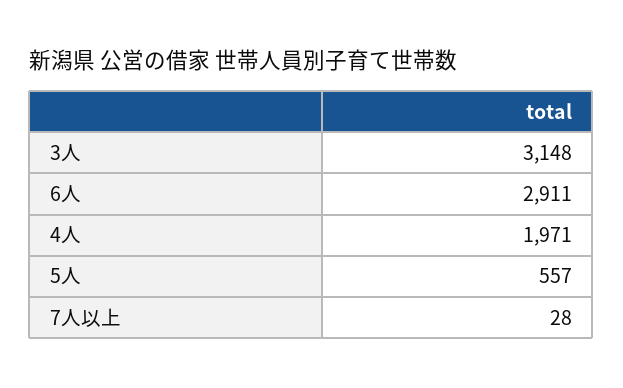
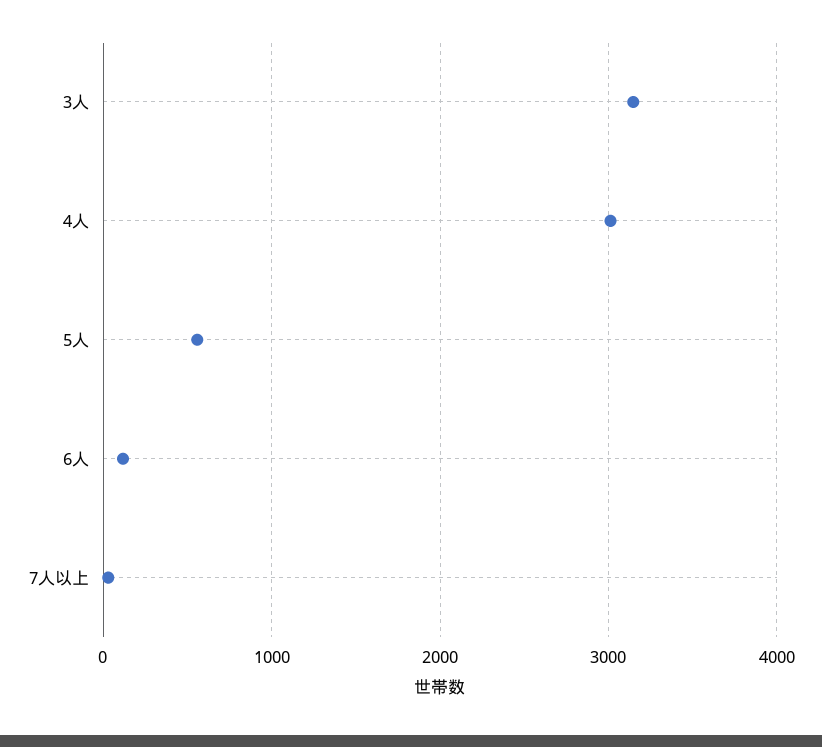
  {
    "3人": 3148,
-   "6人": 2911,
+   "6人": 100,
-   "4人": 1971,
+   "4人": 3000,
    "5人": 557,
    "7人以上": 28
  }

